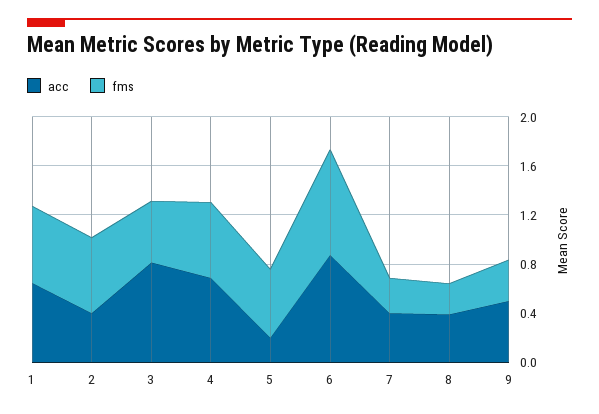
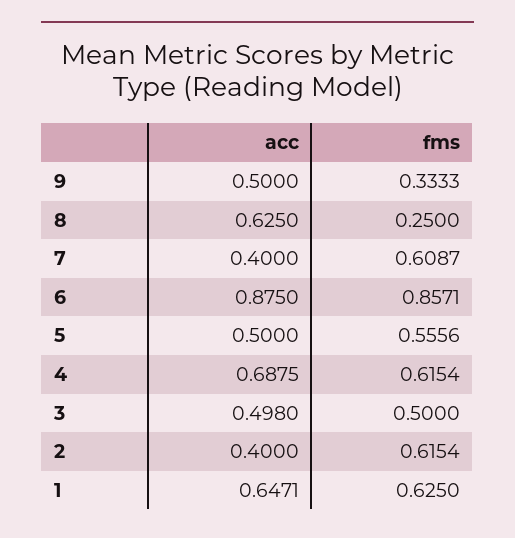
  {
    "acc": {
      "1": 0.6471,
      "2": 0.4,
-     "3": 0.8,
+     "3": 0.498,
      "4": 0.6875,
-     "5": 0.2,
+     "5": 0.5,
      "6": 0.875,
      "7": 0.4,
-     "8": 0.4,
+     "8": 0.625,
      "9": 0.5
    },
    "fms": {
      "1": 0.625,
      "2": 0.6154,
      "3": 0.5,
      "4": 0.6154,
      "5": 0.5556,
      "6": 0.8571,
-     "7": 0.3,
+     "7": 0.6087,
      "8": 0.25,
      "9": 0.3333
    }
  }

